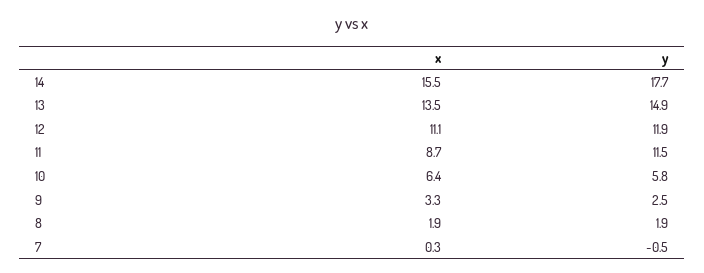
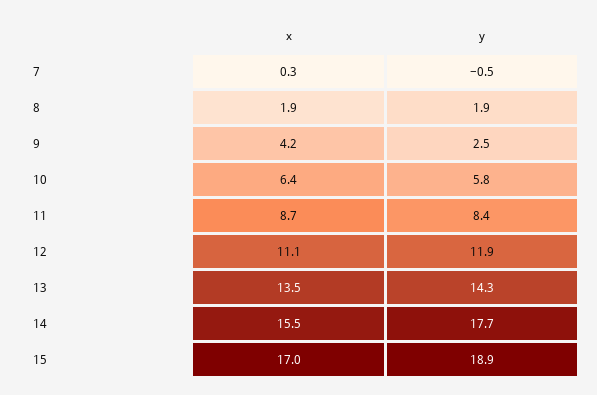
  {
    "x": {
      "14": 15.5,
      "13": 13.5,
      "12": 11.1,
      "11": 8.7,
      "10": 6.4,
-     "9": 3.3,
+     "9": 4.2,
      "8": 1.9,
-     "7": 0.3
+     "7": 0.3,
+     "15": 17
    },
    "y": {
      "14": 17.7,
-     "13": 14.9,
+     "13": 14.3,
      "12": 11.9,
-     "11": 11.5,
+     "11": 8.4,
      "10": 5.8,
      "9": 2.5,
      "8": 1.9,
-     "7": -0.5
+     "7": -0.5,
+     "15": 18.9
    }
  }

